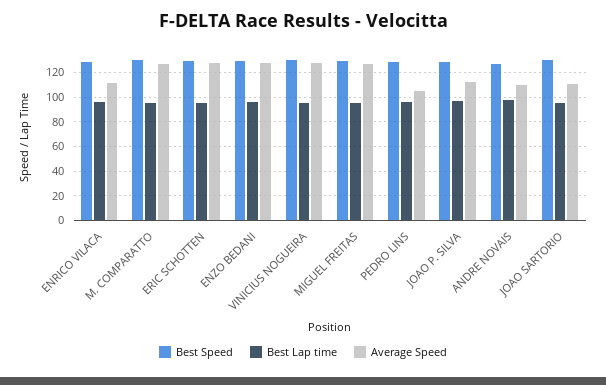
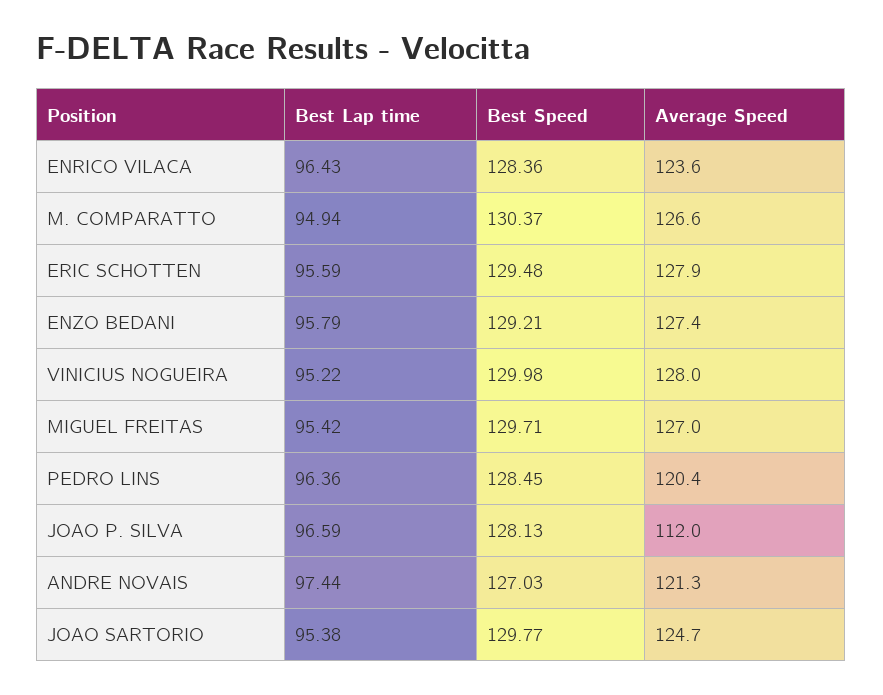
  {
    "Best Speed": {
      "ENRICO VILACA": 128.36,
      "M. COMPARATTO": 130.37,
      "ERIC SCHOTTEN": 129.48,
      "ENZO BEDANI": 129.21,
      "VINICIUS NOGUEIRA": 129.98,
      "MIGUEL FREITAS": 129.71,
      "PEDRO LINS": 128.45,
      "JOAO P. SILVA": 128.13,
      "ANDRE NOVAIS": 127.03,
      "JOAO SARTORIO": 129.77
    },
    "Best Lap time": {
      "ENRICO VILACA": 96.43,
      "M. COMPARATTO": 94.94,
      "ERIC SCHOTTEN": 95.59,
      "ENZO BEDANI": 95.79,
      "VINICIUS NOGUEIRA": 95.22,
      "MIGUEL FREITAS": 95.42,
      "PEDRO LINS": 96.36,
      "JOAO P. SILVA": 96.59,
      "ANDRE NOVAIS": 97.44,
      "JOAO SARTORIO": 95.38
    },
    "Average Speed": {
-     "ENRICO VILACA": 110,
+     "ENRICO VILACA": 123.6,
      "M. COMPARATTO": 126.6,
      "ERIC SCHOTTEN": 127.9,
      "ENZO BEDANI": 127.4,
      "VINICIUS NOGUEIRA": 128,
      "MIGUEL FREITAS": 127,
-     "PEDRO LINS": 105,
+     "PEDRO LINS": 120.4,
      "JOAO P. SILVA": 112,
-     "ANDRE NOVAIS": 110,
+     "ANDRE NOVAIS": 121.3,
-     "JOAO SARTORIO": 110
+     "JOAO SARTORIO": 124.7
    }
  }

